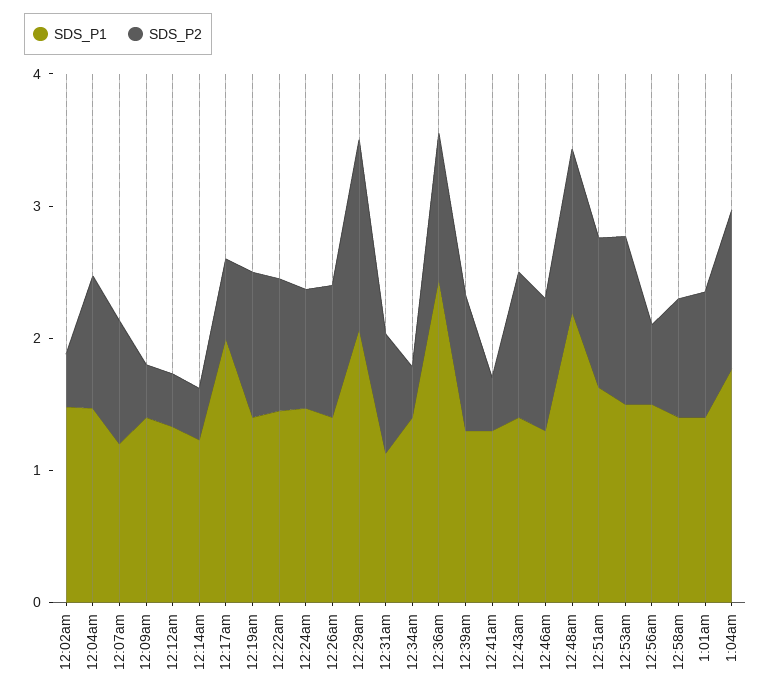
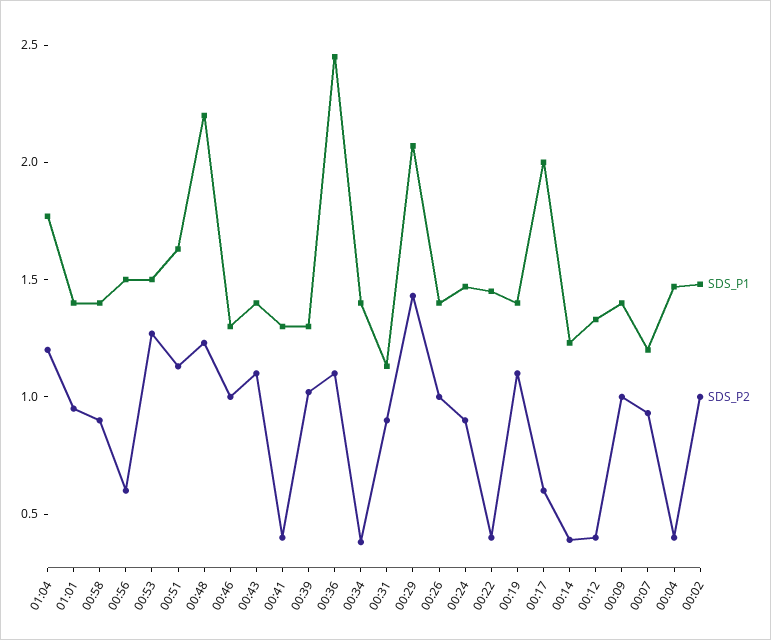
  {
    "SDS_P1": {
      "12:02am": 1.5,
      "12:04am": 1.5,
      "12:07am": 1.2,
      "12:09am": 1.4,
      "12:12am": 1.3,
      "12:14am": 1.2,
      "12:17am": 2,
      "12:19am": 1.4,
      "12:22am": 1.5,
      "12:24am": 1.5,
      "12:26am": 1.4,
      "12:29am": 2.1,
      "12:31am": 1.1,
      "12:34am": 1.4,
      "12:36am": 2.5,
      "12:39am": 1.3,
      "12:41am": 1.3,
      "12:43am": 1.4,
      "12:46am": 1.3,
      "12:48am": 2.2,
      "12:51am": 1.6,
      "12:53am": 1.5,
      "12:56am": 1.5,
      "12:58am": 1.4,
      "1:01am": 1.4,
      "1:04am": 1.8
    },
    "SDS_P2": {
-     "12:02am": 0.4,
+     "12:02am": 1,
-     "12:04am": 1,
+     "12:04am": 0.4,
      "12:07am": 0.9,
-     "12:09am": 0.4,
+     "12:09am": 1,
      "12:12am": 0.4,
      "12:14am": 0.4,
      "12:17am": 0.6,
      "12:19am": 1.1,
-     "12:22am": 1,
+     "12:22am": 0.4,
      "12:24am": 0.9,
      "12:26am": 1,
      "12:29am": 1.4,
      "12:31am": 0.9,
      "12:34am": 0.4,
      "12:36am": 1.1,
      "12:39am": 1,
      "12:41am": 0.4,
      "12:43am": 1.1,
      "12:46am": 1,
      "12:48am": 1.2,
      "12:51am": 1.1,
      "12:53am": 1.3,
      "12:56am": 0.6,
      "12:58am": 0.9,
      "1:01am": 1,
      "1:04am": 1.2
    }
  }

